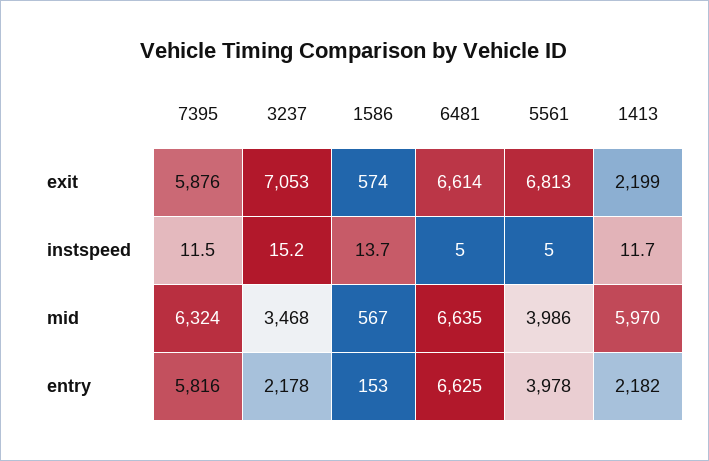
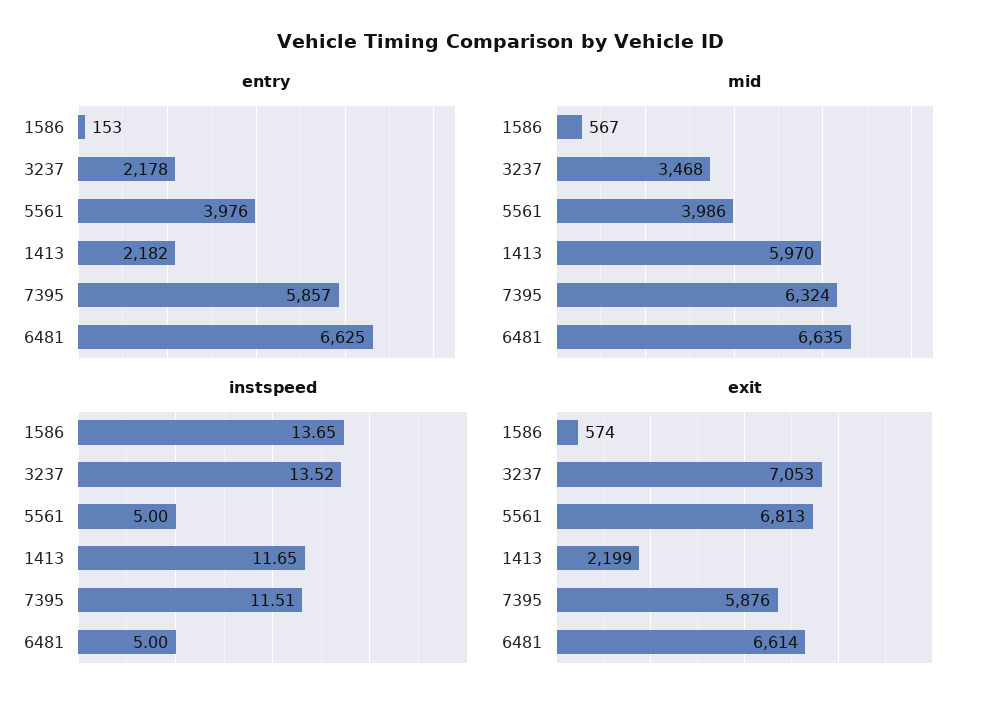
  {
    "exit": {
      "7395": 5876,
      "3237": 7053,
      "1586": 574,
      "6481": 6614,
      "5561": 6813,
      "1413": 2199
    },
    "instspeed": {
      "7395": 11.51,
-     "3237": 15.2,
+     "3237": 13.52,
      "1586": 13.65,
      "6481": 5,
      "5561": 5,
      "1413": 11.65
    },
    "mid": {
      "7395": 6324,
      "3237": 3468,
      "1586": 567,
      "6481": 6635,
      "5561": 3986,
      "1413": 5970
    },
    "entry": {
-     "7395": 5816,
+     "7395": 5857,
      "3237": 2178,
      "1586": 153,
      "6481": 6625,
-     "5561": 3978,
+     "5561": 3976,
      "1413": 2182
    }
  }

